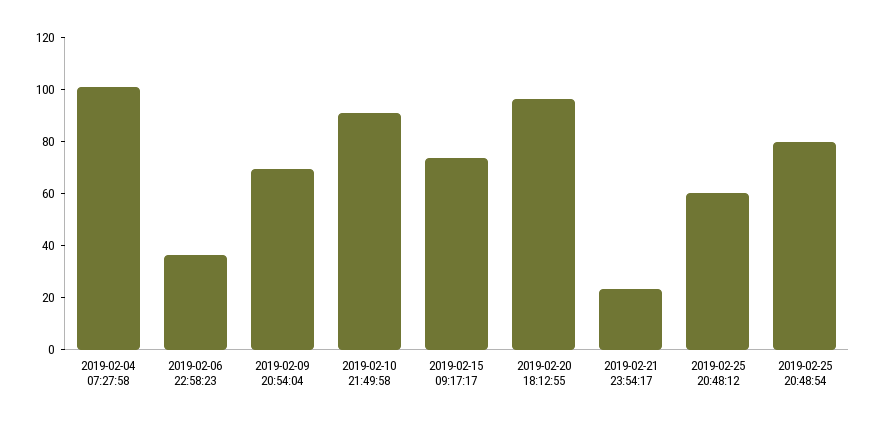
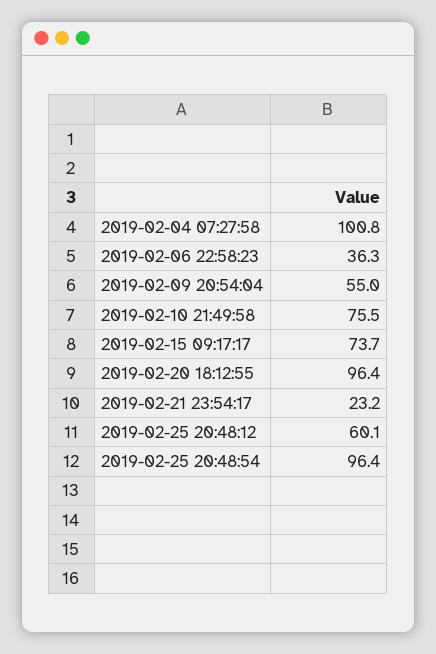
  {
    "2019-02-04 07:27:58": 100.8,
    "2019-02-06 22:58:23": 36.3,
-   "2019-02-09 20:54:04": 70,
+   "2019-02-09 20:54:04": 55,
-   "2019-02-10 21:49:58": 90,
+   "2019-02-10 21:49:58": 75.5,
    "2019-02-15 09:17:17": 73.7,
    "2019-02-20 18:12:55": 96.4,
    "2019-02-21 23:54:17": 23.2,
    "2019-02-25 20:48:12": 60.1,
-   "2019-02-25 20:48:54": 80
+   "2019-02-25 20:48:54": 96.4
  }

